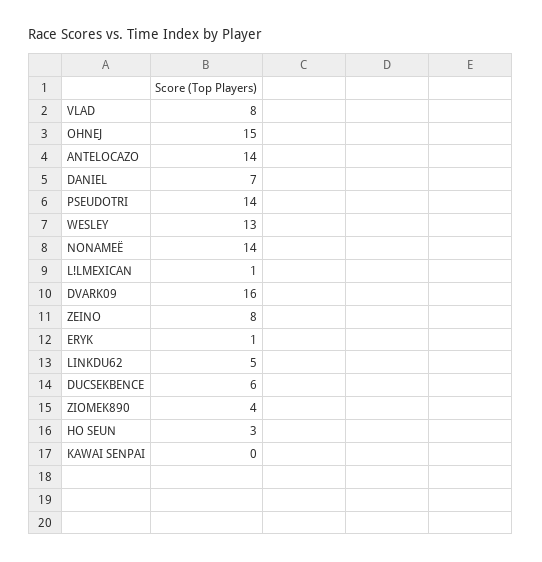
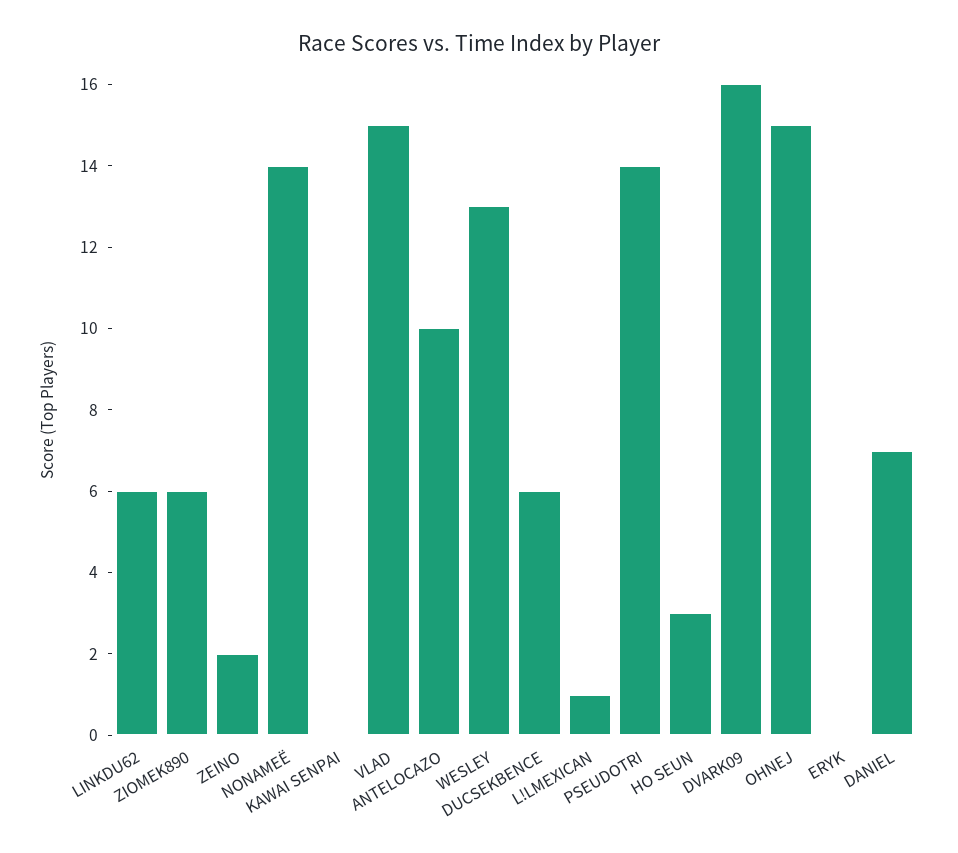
  {
-   "VLAD": 8,
+   "VLAD": 15,
    "OHNEJ": 15,
-   "ANTELOCAZO": 14,
+   "ANTELOCAZO": 10,
    "DANIEL": 7,
    "PSEUDOTRI": 14,
    "WESLEY": 13,
    "NONAMEЁ": 14,
    "L!LMEXICAN": 1,
    "DVARK09": 16,
-   "ZEINO": 8,
+   "ZEINO": 2,
-   "ERYK": 1,
+   "ERYK": 0,
-   "LINKDU62": 5,
+   "LINKDU62": 6,
    "DUCSEKBENCE": 6,
-   "ZIOMEK890": 4,
+   "ZIOMEK890": 6,
    "HO SEUN": 3,
    "KAWAI SENPAI": 0
  }

